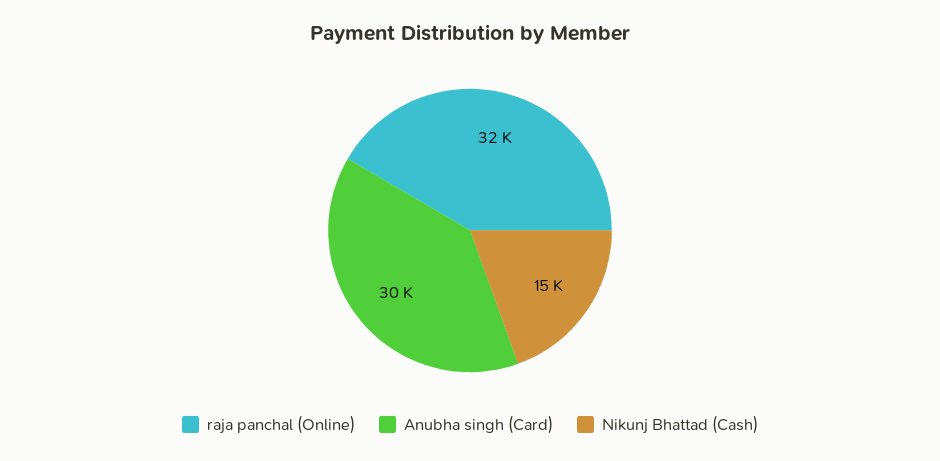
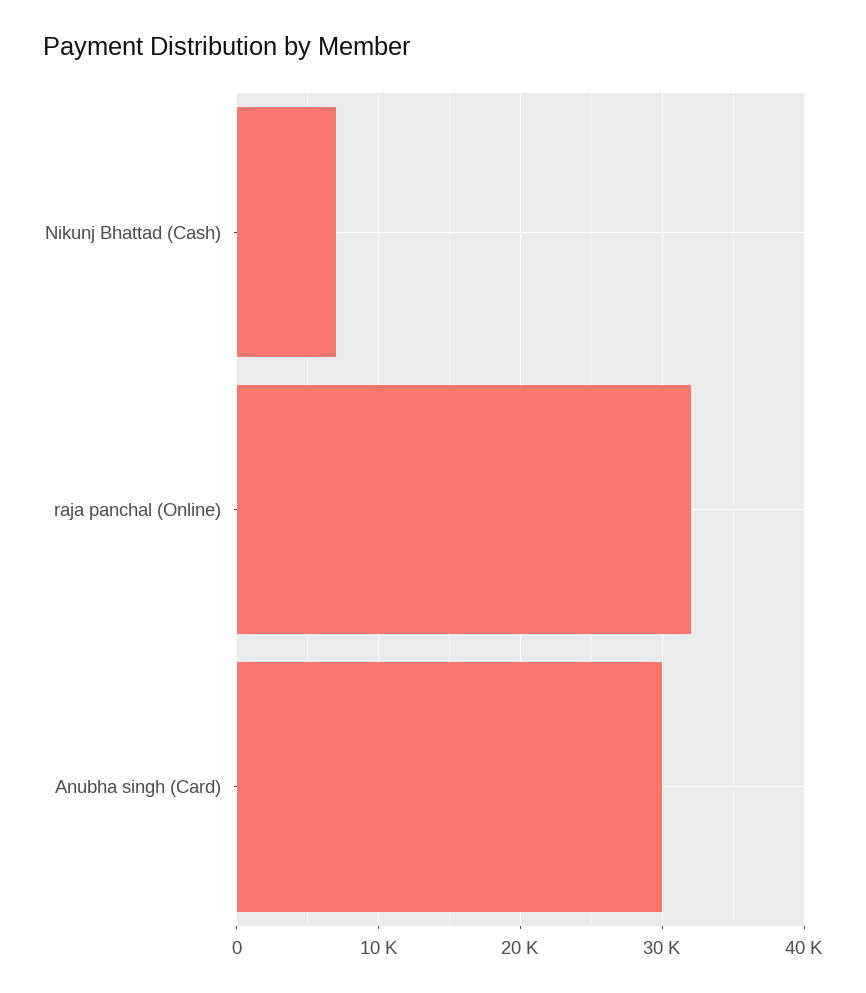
  {
    "raja panchal (Online)": 32000,
    "Anubha singh (Card)": 30000,
-   "Nikunj Bhattad (Cash)": 15000
+   "Nikunj Bhattad (Cash)": 7000
  }

